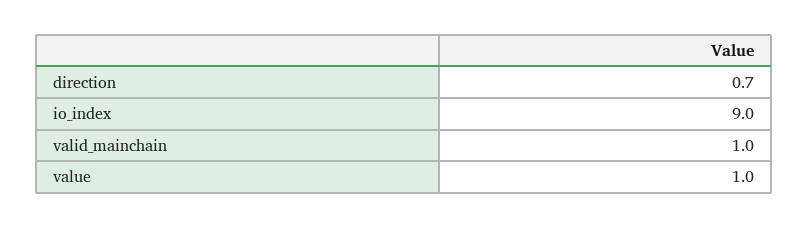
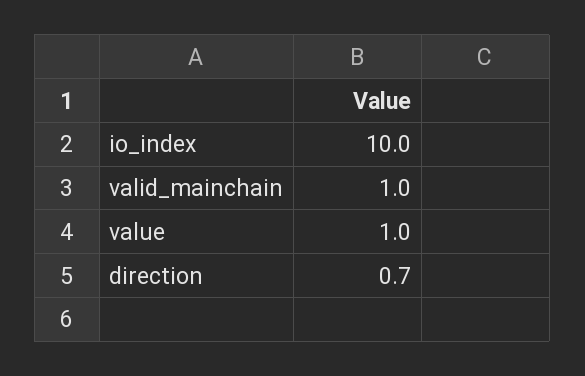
  {
    "direction": 0.7,
-   "io_index": 9,
+   "io_index": 10,
    "valid_mainchain": 1,
    "value": 1
  }

